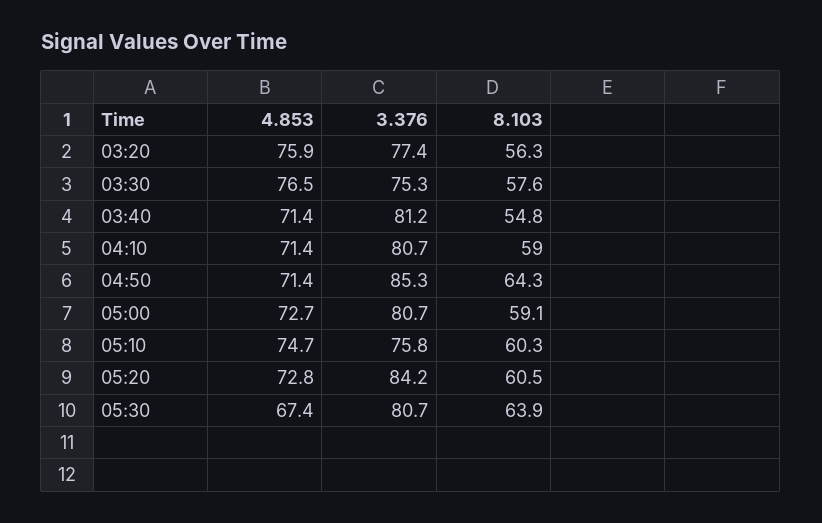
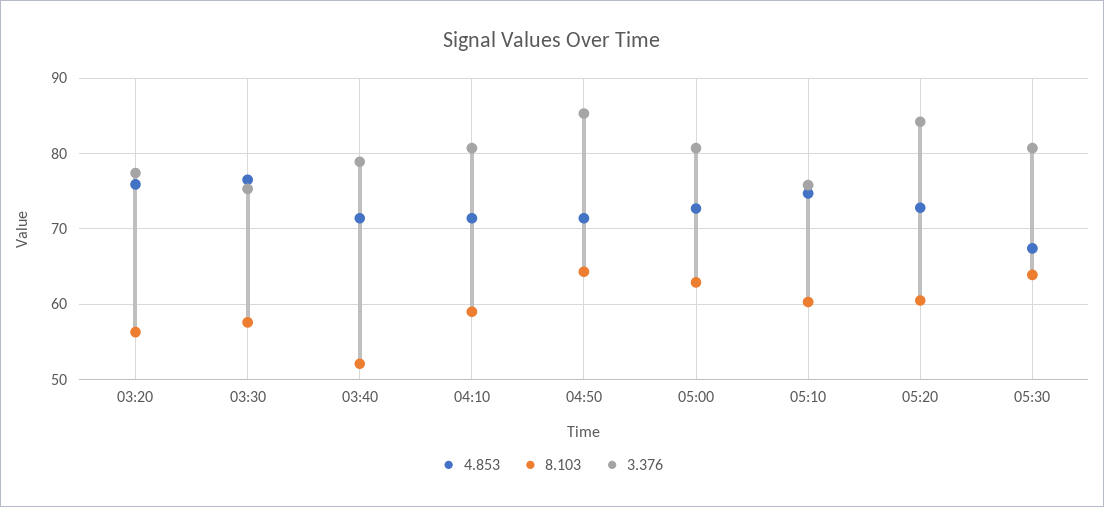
  {
    "4.853": {
      "03:20": 75.9,
      "03:30": 76.5,
      "03:40": 71.4,
      "04:10": 71.4,
      "04:50": 71.4,
      "05:00": 72.7,
      "05:10": 74.7,
      "05:20": 72.8,
      "05:30": 67.4
    },
    "3.376": {
      "03:20": 77.4,
      "03:30": 75.3,
-     "03:40": 81.2,
+     "03:40": 79,
      "04:10": 80.7,
      "04:50": 85.3,
      "05:00": 80.7,
      "05:10": 75.8,
      "05:20": 84.2,
      "05:30": 80.7
    },
    "8.103": {
      "03:20": 56.3,
      "03:30": 57.6,
-     "03:40": 54.8,
+     "03:40": 52,
      "04:10": 59,
      "04:50": 64.3,
-     "05:00": 59.1,
+     "05:00": 63,
      "05:10": 60.3,
      "05:20": 60.5,
      "05:30": 63.9
    }
  }

